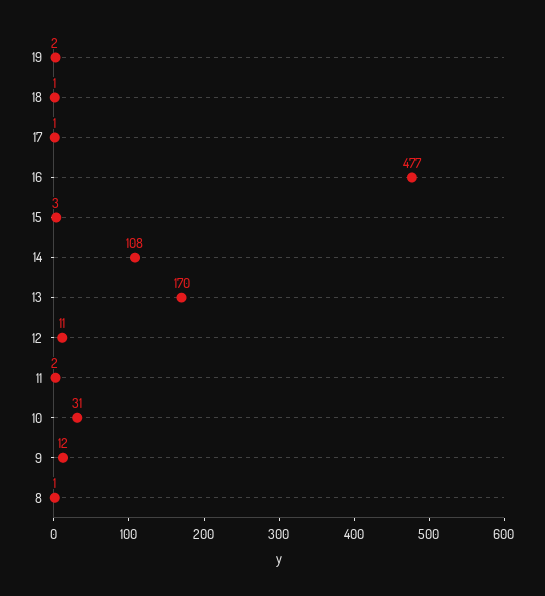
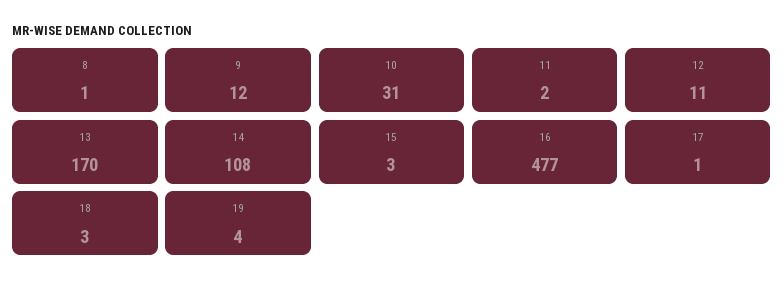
  {
-   "19": 2,
+   "19": 4,
-   "18": 1,
+   "18": 3,
    "17": 1,
    "16": 477,
    "15": 3,
    "14": 108,
    "13": 170,
    "12": 11,
    "11": 2,
    "10": 31,
    "9": 12,
    "8": 1
  }

